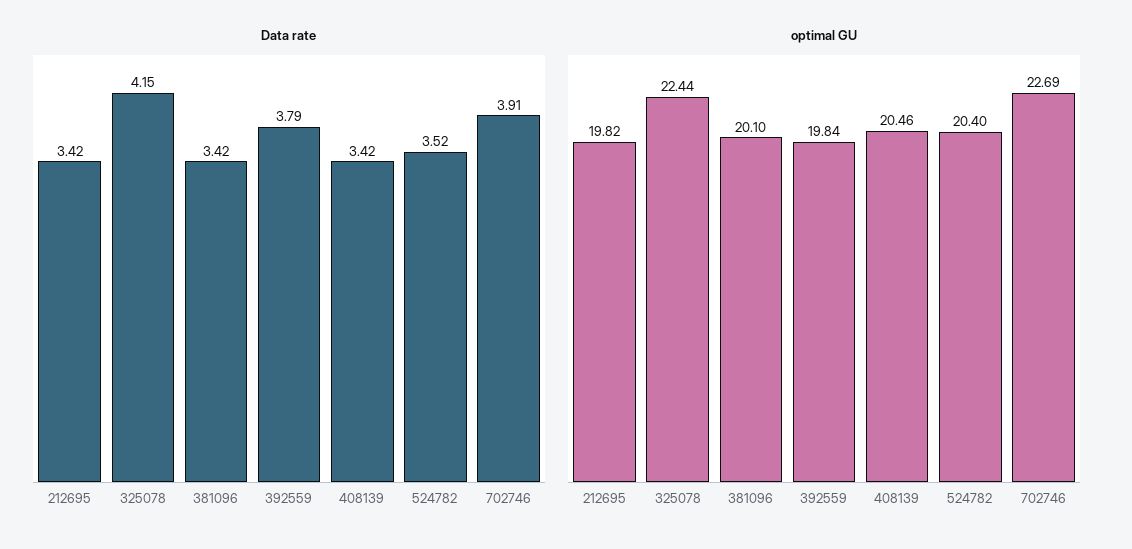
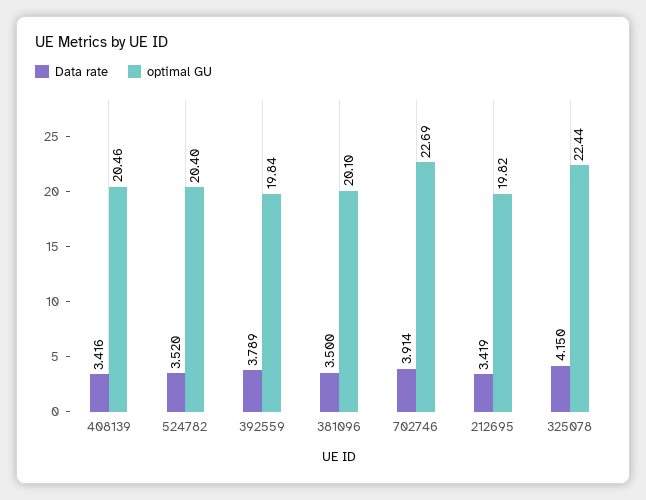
  {
    "Data rate": {
      "212695": 3.419,
      "325078": 4.15,
-     "381096": 3.42,
+     "381096": 3.5,
      "392559": 3.789,
      "408139": 3.416,
      "524782": 3.52,
      "702746": 3.914
    },
    "optimal GU": {
      "212695": 19.82,
      "325078": 22.44,
      "381096": 20.1,
      "392559": 19.84,
      "408139": 20.46,
      "524782": 20.4,
      "702746": 22.69
    }
  }

